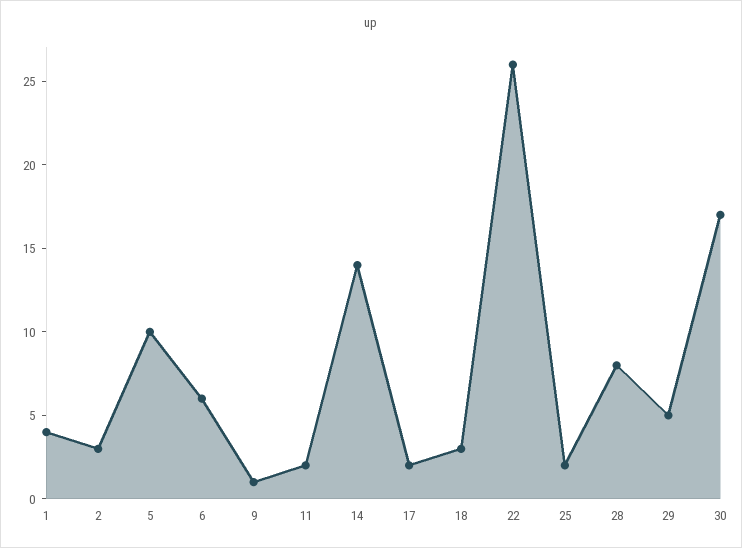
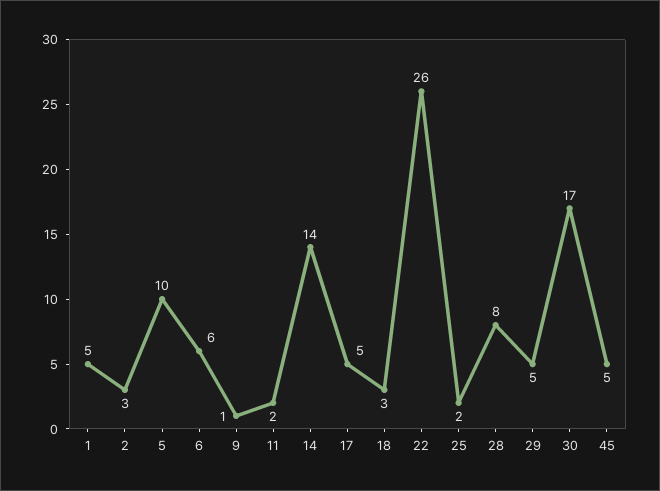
  {
-   "1": 4,
+   "1": 5,
    "2": 3,
    "5": 10,
    "6": 6,
    "9": 1,
    "11": 2,
    "14": 14,
-   "17": 2,
+   "17": 5,
    "18": 3,
    "22": 26,
    "25": 2,
    "28": 8,
    "29": 5,
-   "30": 17
+   "30": 17,
+   "45": 5
  }

